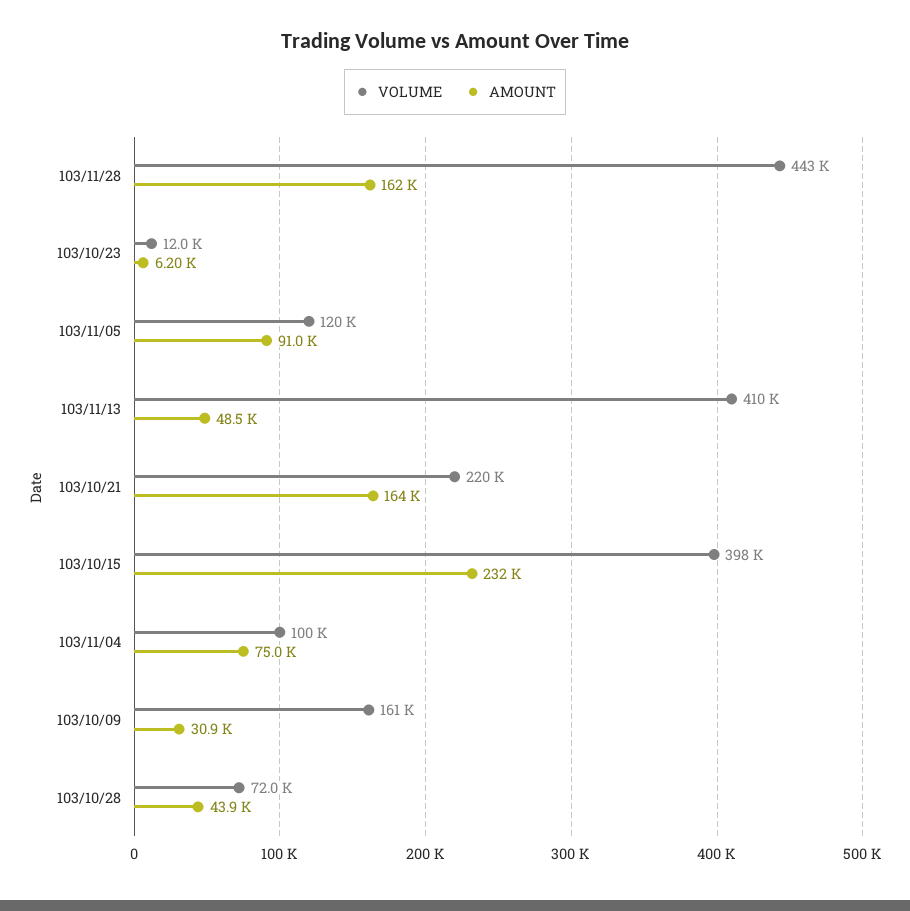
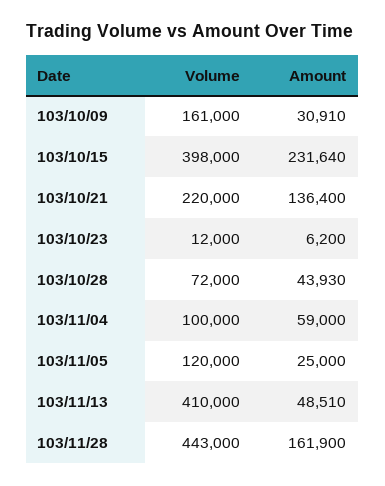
  {
    "VOLUME": {
      "103/11/28": 443000,
      "103/10/23": 12000,
      "103/11/05": 120000,
      "103/11/13": 410000,
      "103/10/21": 220000,
      "103/10/15": 398000,
      "103/11/04": 100000,
      "103/10/09": 161000,
      "103/10/28": 72000
    },
    "AMOUNT": {
      "103/11/28": 161900,
      "103/10/23": 6200,
-     "103/11/05": 91000,
+     "103/11/05": 25000,
      "103/11/13": 48510,
-     "103/10/21": 164000,
+     "103/10/21": 136400,
      "103/10/15": 231640,
-     "103/11/04": 75000,
+     "103/11/04": 59000,
      "103/10/09": 30910,
      "103/10/28": 43930
    }
  }

